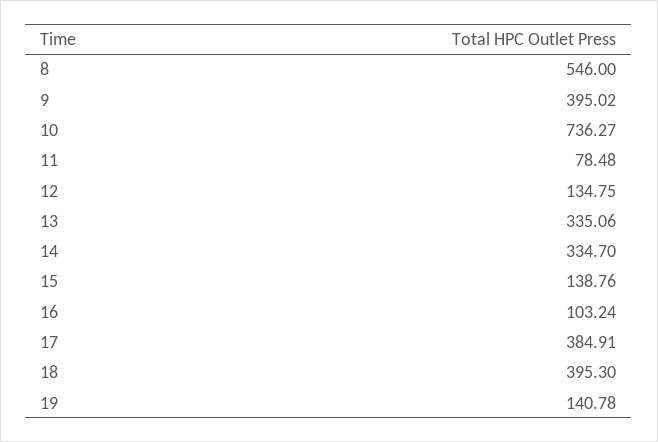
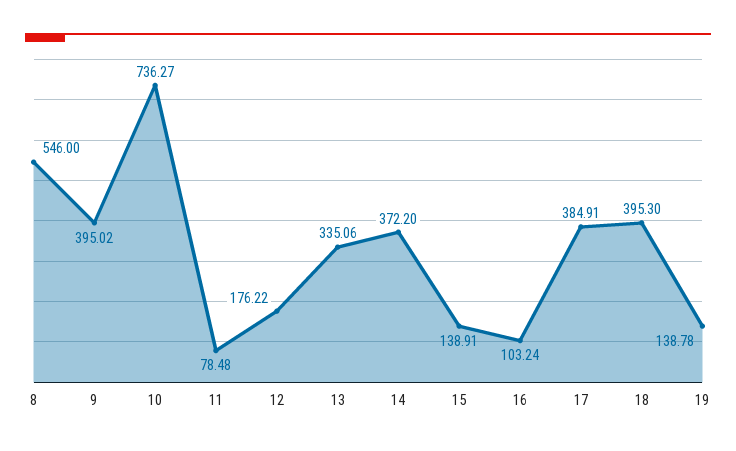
  {
    "8": 546,
    "9": 395.02,
    "10": 736.27,
    "11": 78.48,
-   "12": 134.75,
+   "12": 176.22,
    "13": 335.06,
-   "14": 334.7,
+   "14": 372.2,
-   "15": 138.76,
+   "15": 138.91,
    "16": 103.24,
    "17": 384.91,
    "18": 395.3,
-   "19": 140.78
+   "19": 138.78
  }

